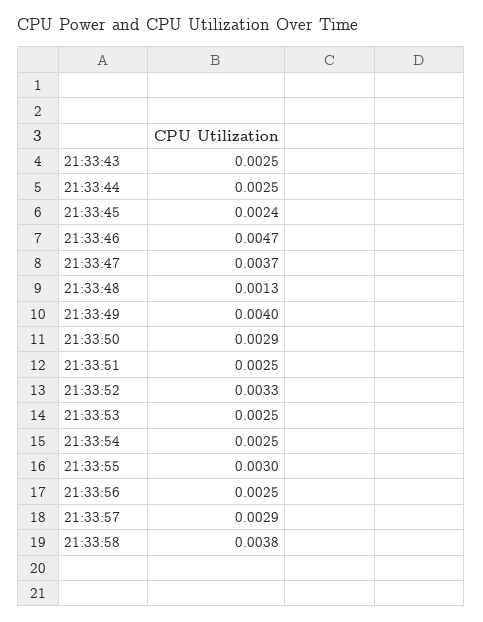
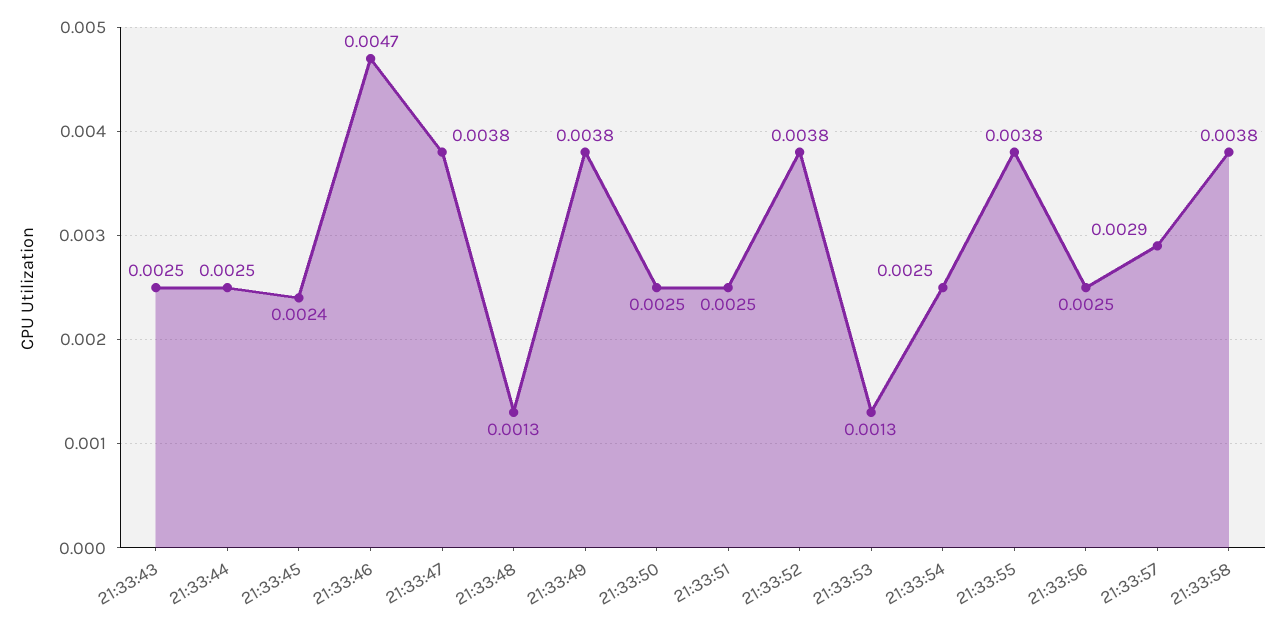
  {
    "21:33:43": 0.0025,
    "21:33:44": 0.0025,
    "21:33:45": 0.0024,
    "21:33:46": 0.0047,
-   "21:33:47": 0.0037,
+   "21:33:47": 0.0038,
    "21:33:48": 0.0013,
-   "21:33:49": 0.004,
+   "21:33:49": 0.0038,
-   "21:33:50": 0.0029,
+   "21:33:50": 0.0025,
    "21:33:51": 0.0025,
-   "21:33:52": 0.0033,
+   "21:33:52": 0.0038,
-   "21:33:53": 0.0025,
+   "21:33:53": 0.0013,
    "21:33:54": 0.0025,
-   "21:33:55": 0.003,
+   "21:33:55": 0.0038,
    "21:33:56": 0.0025,
    "21:33:57": 0.0029,
    "21:33:58": 0.0038
  }

